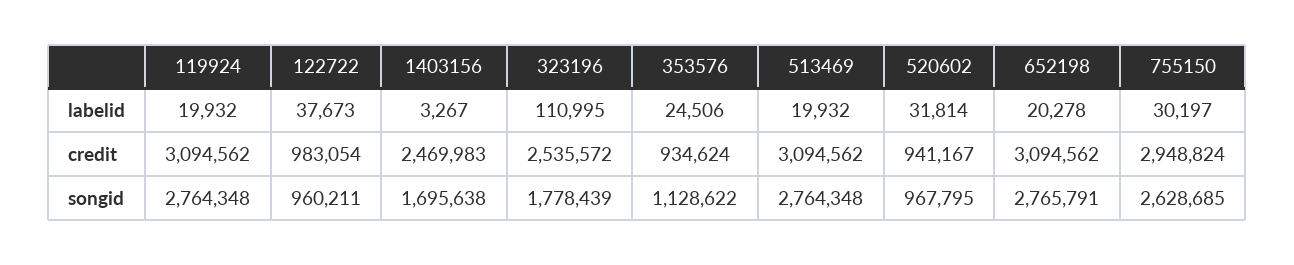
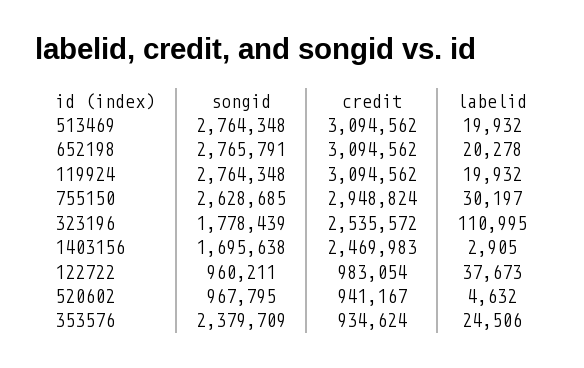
  {
    "119924": {
      "labelid": 19932,
      "credit": 3094562,
      "songid": 2764348
    },
    "122722": {
      "labelid": 37673,
      "credit": 983054,
      "songid": 960211
    },
    "1403156": {
-     "labelid": 3267,
+     "labelid": 2905,
      "credit": 2469983,
      "songid": 1695638
    },
    "323196": {
      "labelid": 110995,
      "credit": 2535572,
      "songid": 1778439
    },
    "353576": {
      "labelid": 24506,
      "credit": 934624,
-     "songid": 1128622
+     "songid": 2379709
    },
    "513469": {
      "labelid": 19932,
      "credit": 3094562,
      "songid": 2764348
    },
    "520602": {
-     "labelid": 31814,
+     "labelid": 4632,
      "credit": 941167,
      "songid": 967795
    },
    "652198": {
      "labelid": 20278,
      "credit": 3094562,
      "songid": 2765791
    },
    "755150": {
      "labelid": 30197,
      "credit": 2948824,
      "songid": 2628685
    }
  }

